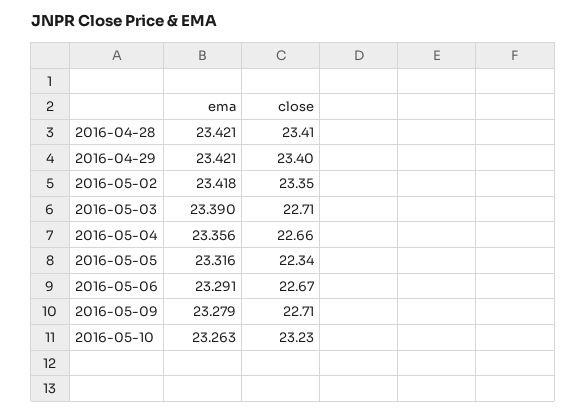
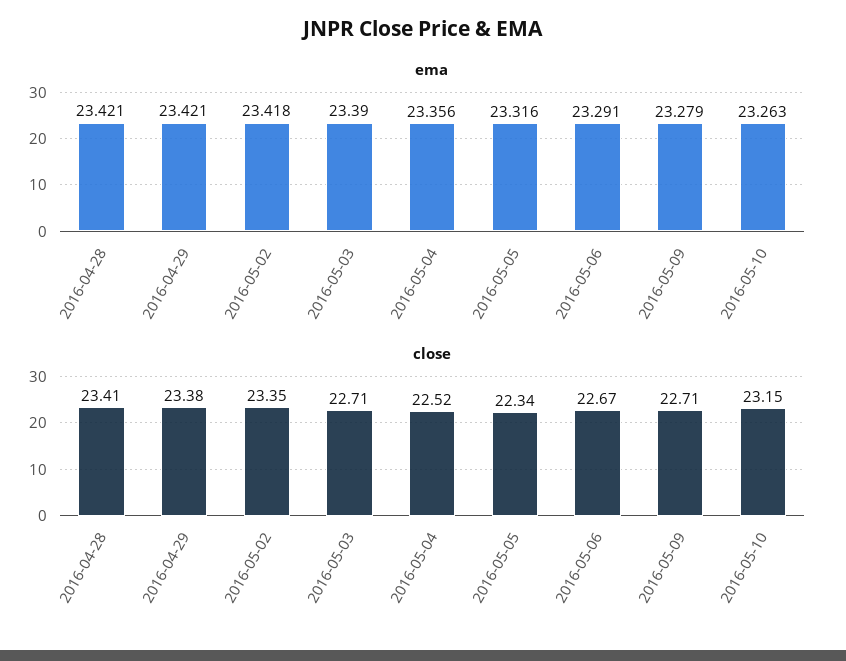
  {
    "ema": {
      "2016-04-28": 23.421,
      "2016-04-29": 23.421,
      "2016-05-02": 23.418,
      "2016-05-03": 23.39,
      "2016-05-04": 23.356,
      "2016-05-05": 23.316,
      "2016-05-06": 23.291,
      "2016-05-09": 23.279,
      "2016-05-10": 23.263
    },
    "close": {
      "2016-04-28": 23.41,
-     "2016-04-29": 23.4,
+     "2016-04-29": 23.38,
      "2016-05-02": 23.35,
      "2016-05-03": 22.71,
-     "2016-05-04": 22.66,
+     "2016-05-04": 22.52,
      "2016-05-05": 22.34,
      "2016-05-06": 22.67,
      "2016-05-09": 22.71,
-     "2016-05-10": 23.23
+     "2016-05-10": 23.15
    }
  }

